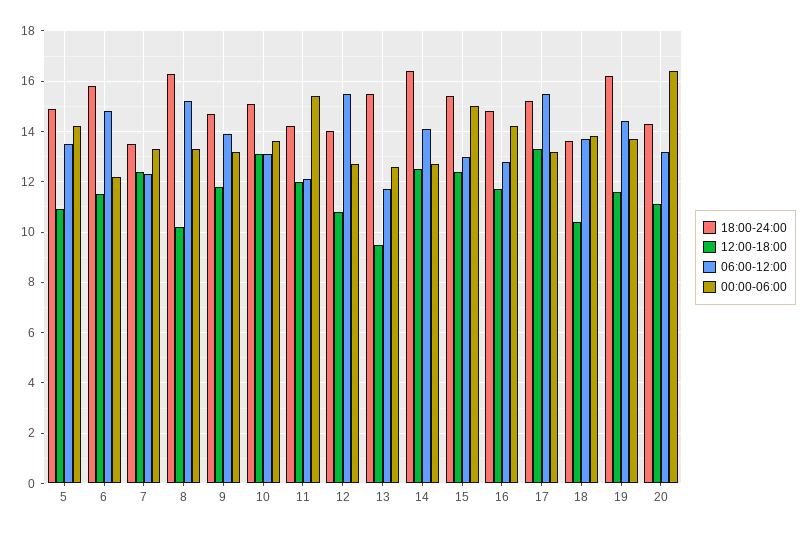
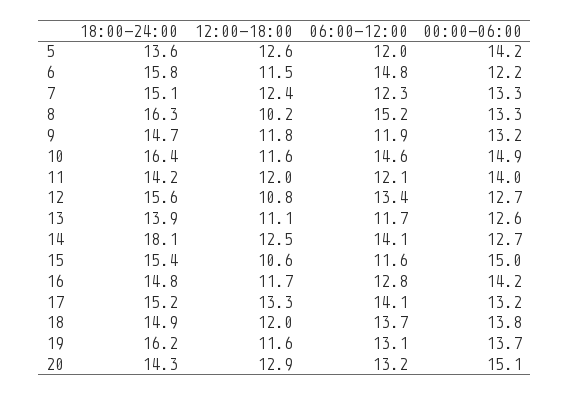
  {
    "18:00-24:00": {
-     "5": 15,
+     "5": 13.6,
      "6": 15.8,
-     "7": 13.5,
+     "7": 15.1,
      "8": 16.3,
      "9": 14.7,
-     "10": 15,
+     "10": 16.4,
      "11": 14.2,
-     "12": 14,
+     "12": 15.6,
-     "13": 15.5,
+     "13": 13.9,
-     "14": 16.5,
+     "14": 18.1,
      "15": 15.4,
      "16": 14.8,
      "17": 15.2,
-     "18": 13.5,
+     "18": 14.9,
      "19": 16.2,
      "20": 14.3
    },
    "12:00-18:00": {
-     "5": 11,
+     "5": 12.6,
      "6": 11.5,
      "7": 12.4,
      "8": 10.2,
      "9": 11.8,
-     "10": 13,
+     "10": 11.6,
      "11": 12,
      "12": 10.8,
-     "13": 9.5,
+     "13": 11.1,
      "14": 12.5,
-     "15": 12.5,
+     "15": 10.6,
      "16": 11.7,
      "17": 13.3,
-     "18": 10.5,
+     "18": 12,
      "19": 11.6,
-     "20": 11
+     "20": 12.9
    },
    "06:00-12:00": {
-     "5": 13.5,
+     "5": 12,
      "6": 14.8,
      "7": 12.3,
      "8": 15.2,
-     "9": 14,
+     "9": 11.9,
-     "10": 13,
+     "10": 14.6,
      "11": 12.1,
-     "12": 15.5,
+     "12": 13.4,
      "13": 11.7,
      "14": 14.1,
-     "15": 13,
+     "15": 11.6,
      "16": 12.8,
-     "17": 15.5,
+     "17": 14.1,
      "18": 13.7,
-     "19": 14.5,
+     "19": 13.1,
      "20": 13.2
    },
    "00:00-06:00": {
      "5": 14.2,
      "6": 12.2,
      "7": 13.3,
      "8": 13.3,
      "9": 13.2,
-     "10": 13.5,
+     "10": 14.9,
-     "11": 15.5,
+     "11": 14,
      "12": 12.7,
      "13": 12.6,
      "14": 12.7,
      "15": 15,
      "16": 14.2,
      "17": 13.2,
      "18": 13.8,
      "19": 13.7,
-     "20": 16.5
+     "20": 15.1
    }
  }

